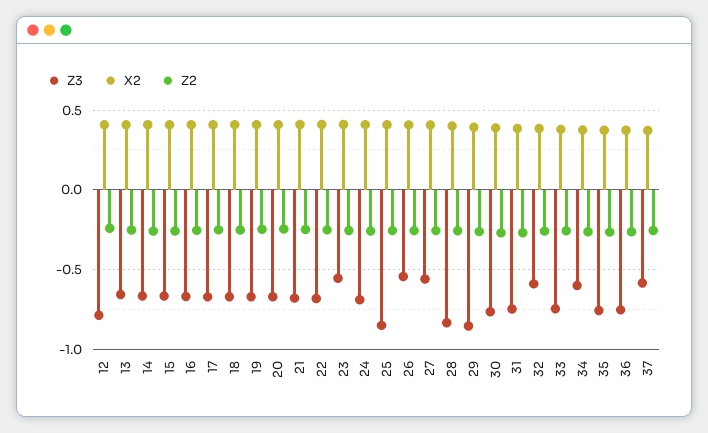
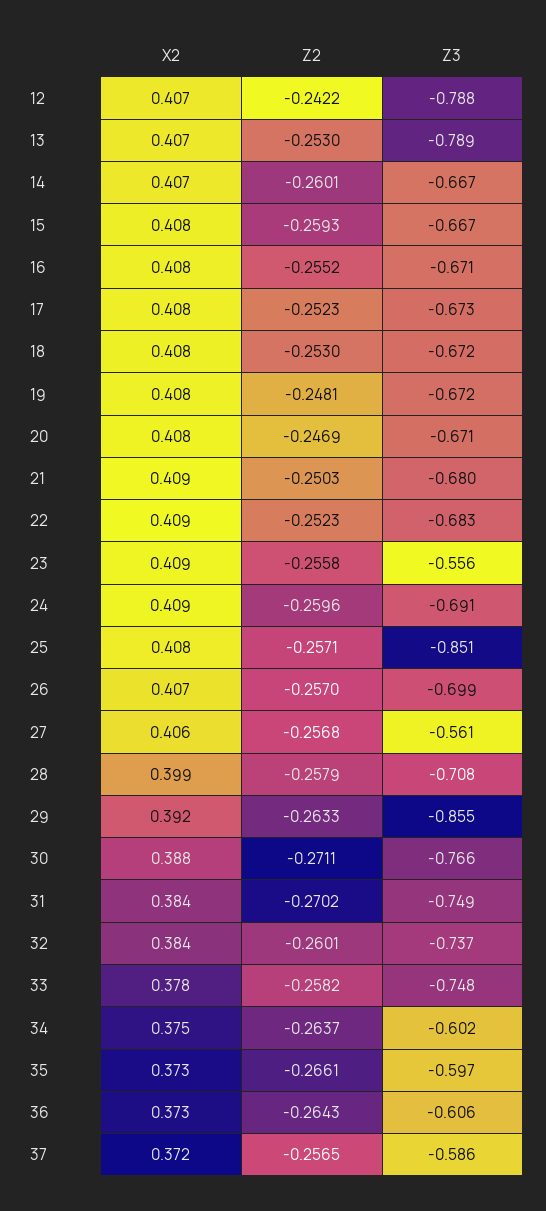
  {
    "Z3": {
      "12": -0.788,
-     "13": -0.65,
+     "13": -0.789,
      "14": -0.667,
      "15": -0.667,
      "16": -0.671,
      "17": -0.673,
      "18": -0.672,
      "19": -0.672,
      "20": -0.671,
      "21": -0.68,
      "22": -0.683,
      "23": -0.556,
      "24": -0.691,
      "25": -0.851,
-     "26": -0.55,
+     "26": -0.699,
      "27": -0.561,
-     "28": -0.85,
+     "28": -0.708,
      "29": -0.855,
      "30": -0.766,
      "31": -0.749,
-     "32": -0.6,
+     "32": -0.737,
      "33": -0.748,
      "34": -0.602,
-     "35": -0.75,
+     "35": -0.597,
-     "36": -0.75,
+     "36": -0.606,
      "37": -0.586
    },
    "X2": {
      "12": 0.407,
      "13": 0.407,
      "14": 0.407,
      "15": 0.408,
      "16": 0.408,
      "17": 0.408,
      "18": 0.408,
      "19": 0.408,
      "20": 0.408,
      "21": 0.409,
      "22": 0.409,
      "23": 0.409,
      "24": 0.409,
      "25": 0.408,
      "26": 0.407,
      "27": 0.406,
      "28": 0.399,
      "29": 0.392,
      "30": 0.388,
      "31": 0.384,
      "32": 0.384,
      "33": 0.378,
      "34": 0.375,
      "35": 0.373,
      "36": 0.373,
      "37": 0.372
    },
    "Z2": {
      "12": -0.2422,
      "13": -0.253,
      "14": -0.2601,
      "15": -0.2593,
      "16": -0.2552,
      "17": -0.2523,
      "18": -0.253,
      "19": -0.2481,
      "20": -0.2469,
      "21": -0.2503,
      "22": -0.2523,
      "23": -0.2558,
      "24": -0.2596,
      "25": -0.2571,
      "26": -0.257,
      "27": -0.2568,
      "28": -0.2579,
      "29": -0.2633,
      "30": -0.2711,
      "31": -0.2702,
      "32": -0.2601,
      "33": -0.2582,
      "34": -0.2637,
      "35": -0.2661,
      "36": -0.2643,
      "37": -0.2565
    }
  }

